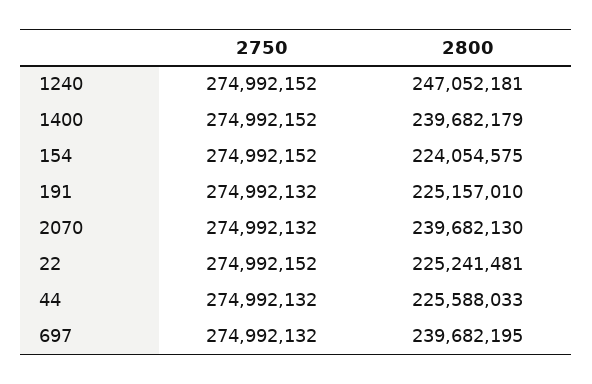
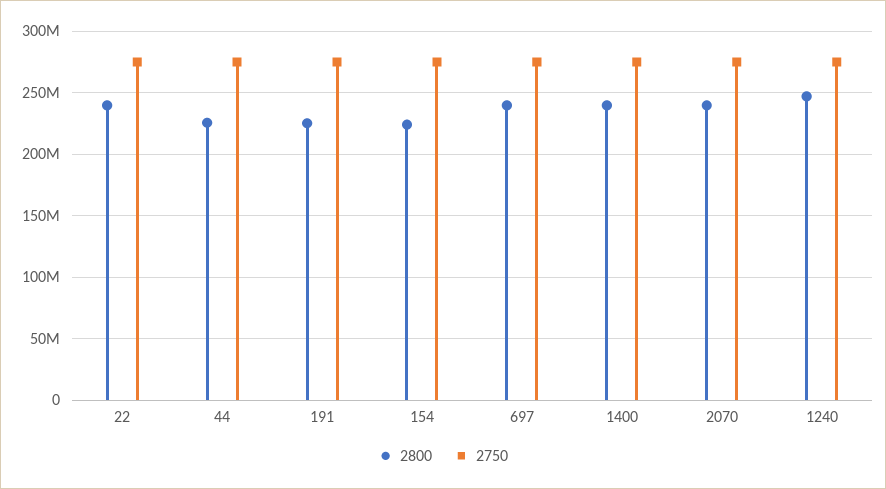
  {
    "2750": {
      "1240": 274992152,
      "1400": 274992152,
      "154": 274992152,
      "191": 274992132,
      "2070": 274992132,
      "22": 274992152,
      "44": 274992132,
      "697": 274992132
    },
    "2800": {
      "1240": 247052181,
      "1400": 239682179,
      "154": 224054575,
      "191": 225157010,
      "2070": 239682130,
-     "22": 225241481,
+     "22": 240000000,
      "44": 225588033,
      "697": 239682195
    }
  }

